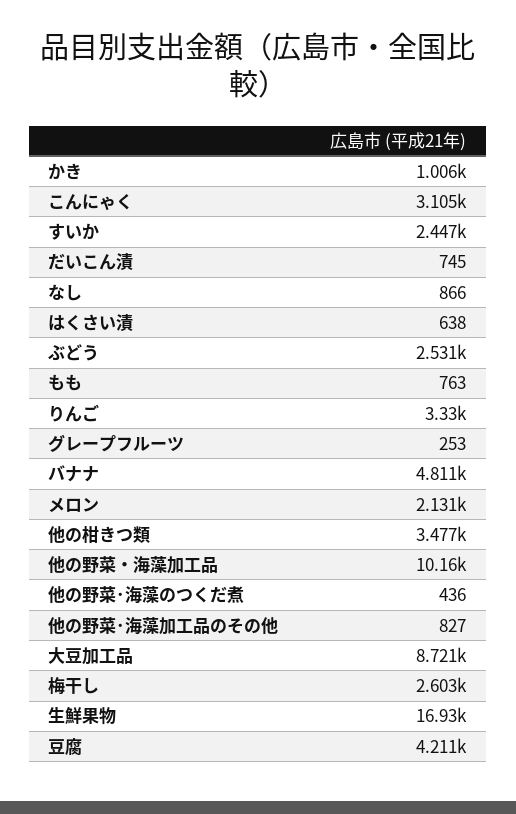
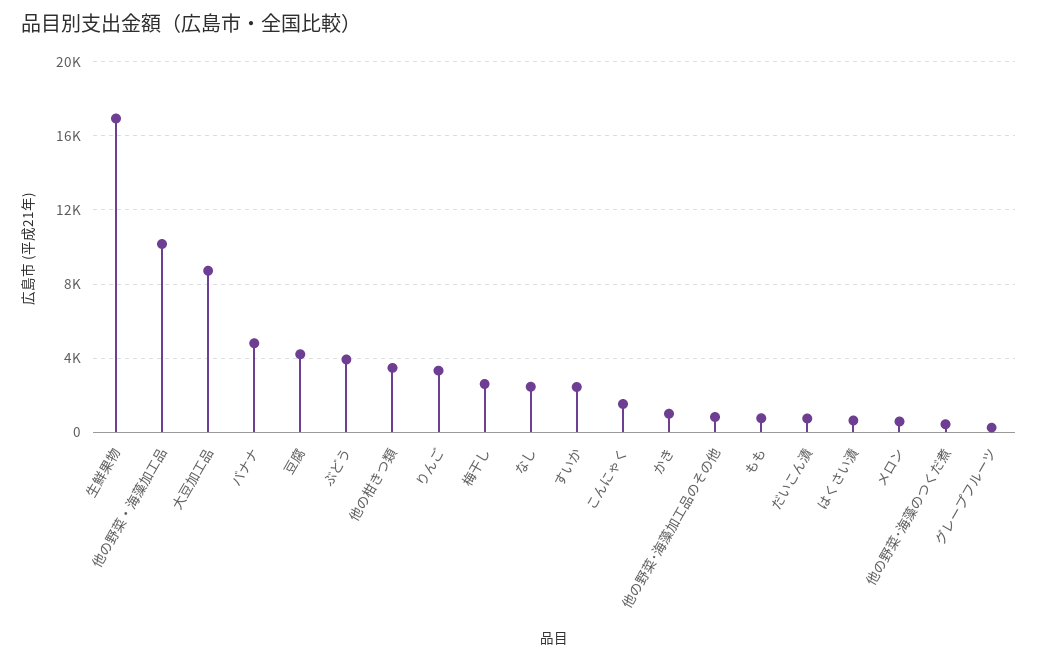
  {
    "かき": 1006,
-   "こんにゃく": 3105,
+   "こんにゃく": 1500,
    "すいか": 2447,
    "だいこん漬": 745,
-   "なし": 866,
+   "なし": 2500,
    "はくさい漬": 638,
-   "ぶどう": 2531,
+   "ぶどう": 4000,
    "もも": 763,
    "りんご": 3330,
    "グレープフルーツ": 253,
    "バナナ": 4811,
-   "メロン": 2131,
+   "メロン": 500,
    "他の柑きつ類": 3477,
    "他の野菜・海藻加工品": 10160,
    "他の野菜･海藻のつくだ煮": 436,
    "他の野菜･海藻加工品のその他": 827,
    "大豆加工品": 8721,
    "梅干し": 2603,
    "生鮮果物": 16930,
    "豆腐": 4211
  }

